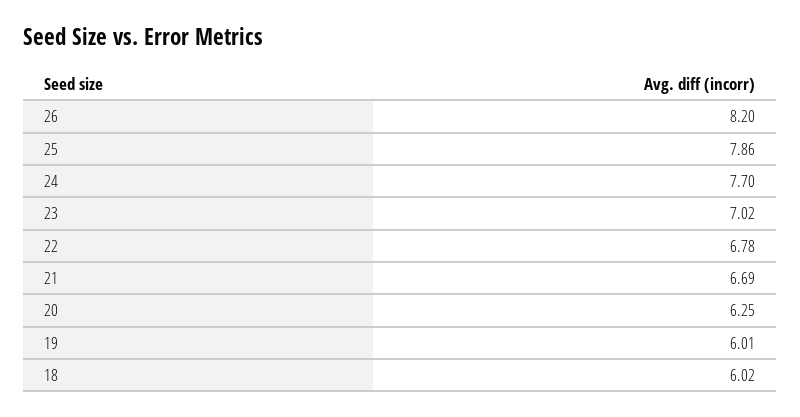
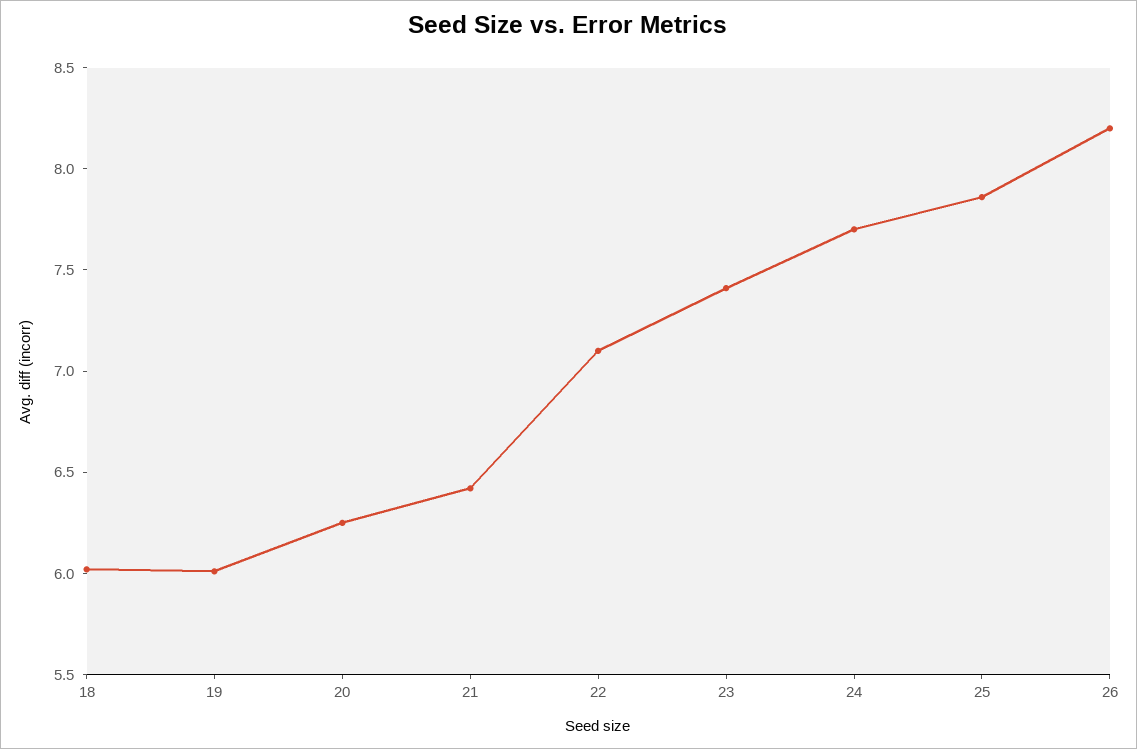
  {
    "26": 8.2,
    "25": 7.86,
    "24": 7.7,
-   "23": 7.02,
+   "23": 7.4,
-   "22": 6.78,
+   "22": 7.1,
-   "21": 6.69,
+   "21": 6.4,
    "20": 6.25,
    "19": 6.01,
    "18": 6.02
  }

